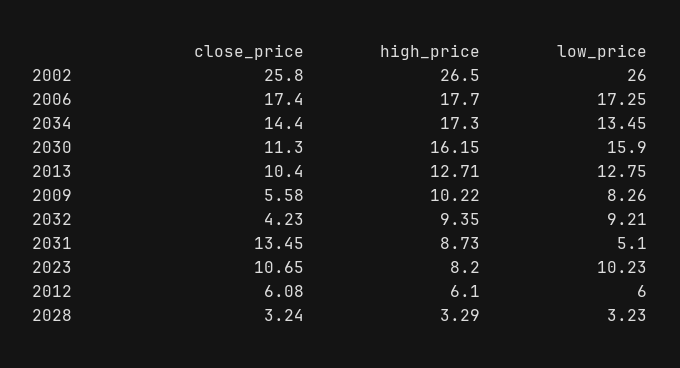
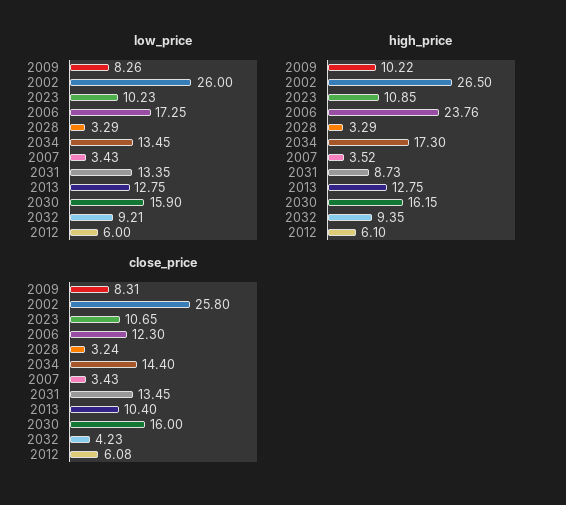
  {
    "close_price": {
      "2002": 25.8,
-     "2006": 17.4,
+     "2006": 12.3,
      "2034": 14.4,
-     "2030": 11.3,
+     "2030": 16,
      "2013": 10.4,
-     "2009": 5.58,
+     "2009": 8.31,
      "2032": 4.23,
      "2031": 13.45,
      "2023": 10.65,
      "2012": 6.08,
-     "2028": 3.24
+     "2028": 3.24,
+     "2007": 3.43
    },
    "high_price": {
      "2002": 26.5,
-     "2006": 17.7,
+     "2006": 23.76,
      "2034": 17.3,
      "2030": 16.15,
-     "2013": 12.71,
+     "2013": 12.75,
      "2009": 10.22,
      "2032": 9.35,
      "2031": 8.73,
-     "2023": 8.2,
+     "2023": 10.85,
      "2012": 6.1,
-     "2028": 3.29
+     "2028": 3.29,
+     "2007": 3.52
    },
    "low_price": {
      "2002": 26,
      "2006": 17.25,
      "2034": 13.45,
      "2030": 15.9,
      "2013": 12.75,
      "2009": 8.26,
      "2032": 9.21,
-     "2031": 5.1,
+     "2031": 13.35,
      "2023": 10.23,
      "2012": 6,
-     "2028": 3.23
+     "2028": 3.29,
+     "2007": 3.43
    }
  }

